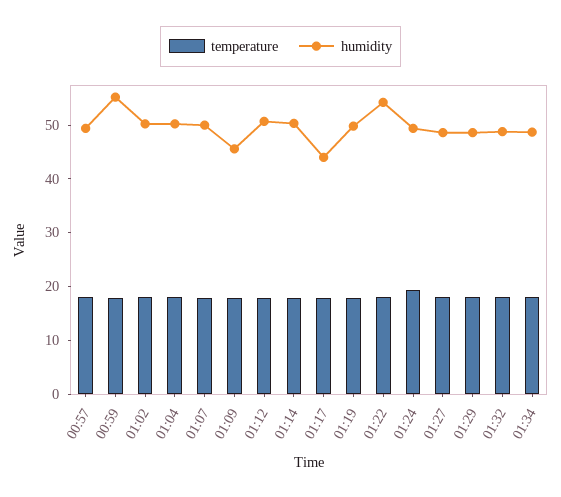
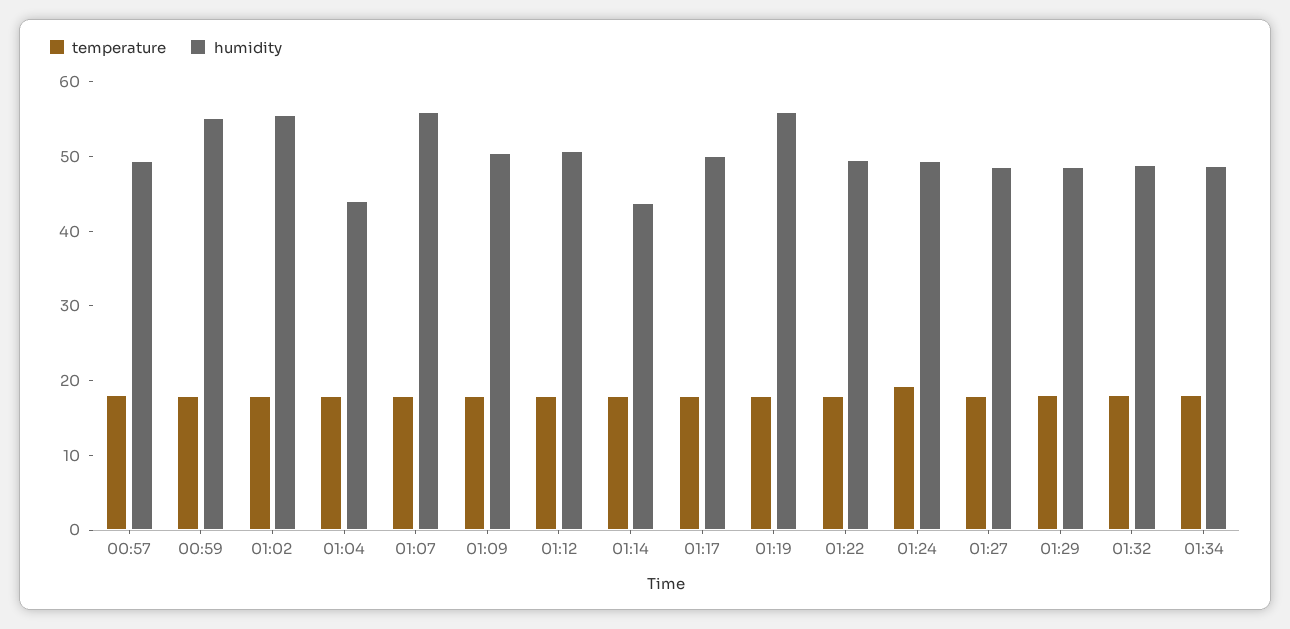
  {
    "temperature": {
      "00:57": 18,
      "00:59": 18,
      "01:02": 18,
      "01:04": 18,
      "01:07": 18,
      "01:09": 18,
      "01:12": 18,
      "01:14": 18,
      "01:17": 18,
      "01:19": 18,
      "01:22": 18,
      "01:24": 20,
      "01:27": 18,
      "01:29": 18,
      "01:32": 18,
      "01:34": 18
    },
    "humidity": {
      "00:57": 50,
      "00:59": 56,
-     "01:02": 50,
+     "01:02": 56,
-     "01:04": 50,
+     "01:04": 44,
-     "01:07": 50,
+     "01:07": 56,
-     "01:09": 46,
+     "01:09": 50,
      "01:12": 50,
-     "01:14": 50,
+     "01:14": 44,
-     "01:17": 44,
+     "01:17": 50,
-     "01:19": 50,
+     "01:19": 56,
-     "01:22": 54,
+     "01:22": 50,
      "01:24": 50,
      "01:27": 48,
      "01:29": 48,
      "01:32": 48,
      "01:34": 48
    }
  }

